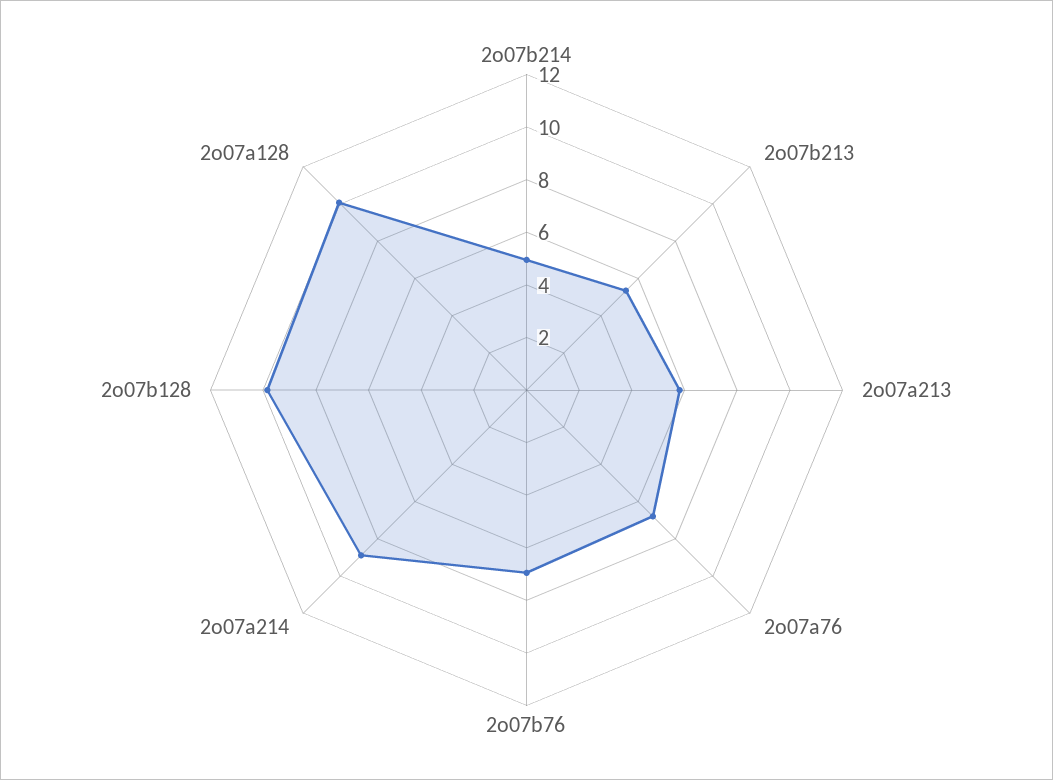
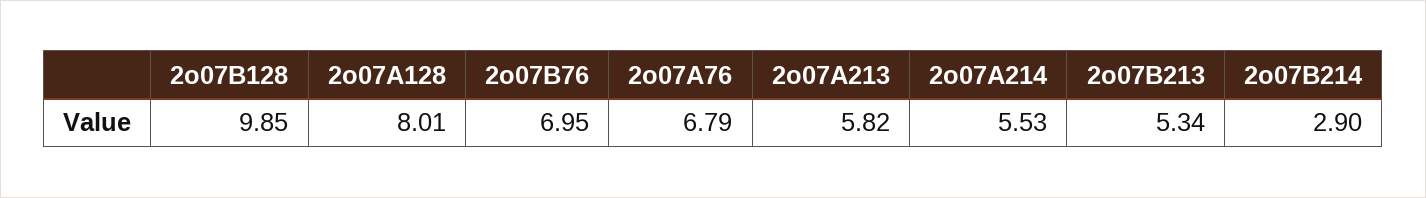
  {
-   "2o07b214": 5,
+   "2o07b214": 2.9,
    "2o07b213": 5.34,
    "2o07a213": 5.82,
    "2o07a76": 6.79,
    "2o07b76": 6.95,
-   "2o07a214": 9,
+   "2o07a214": 5.53,
    "2o07b128": 9.85,
-   "2o07a128": 10
+   "2o07a128": 8.01
  }

